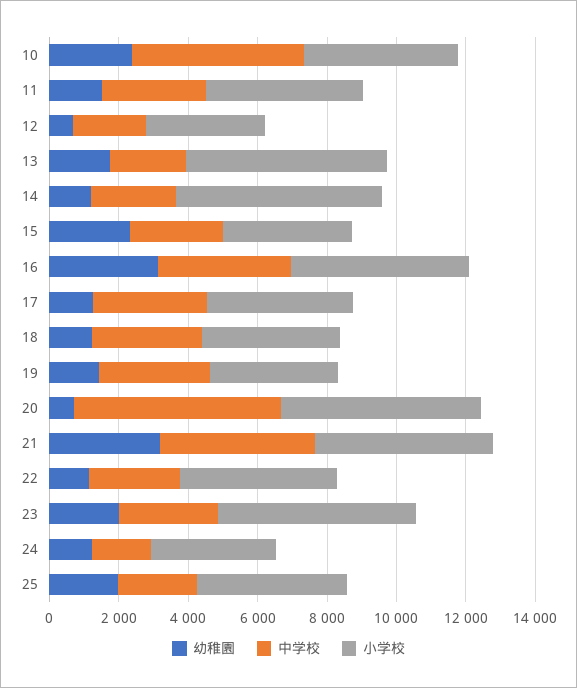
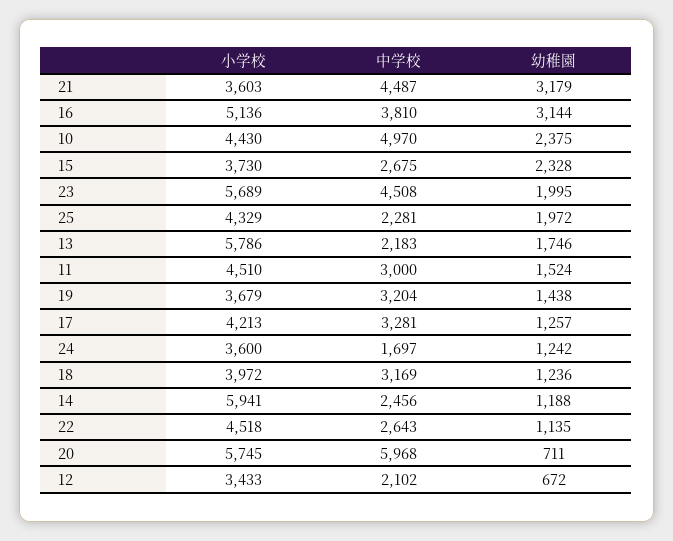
  {
    "幼稚園": {
      "10": 2375,
      "11": 1524,
      "12": 672,
      "13": 1746,
      "14": 1188,
      "15": 2328,
      "16": 3144,
      "17": 1257,
      "18": 1236,
      "19": 1438,
      "20": 711,
      "21": 3179,
      "22": 1135,
      "23": 1995,
      "24": 1242,
      "25": 1972
    },
    "中学校": {
      "10": 4970,
      "11": 3000,
      "12": 2102,
      "13": 2183,
      "14": 2456,
      "15": 2675,
      "16": 3810,
      "17": 3281,
      "18": 3169,
      "19": 3204,
      "20": 5968,
      "21": 4487,
      "22": 2643,
-     "23": 3000,
+     "23": 4508,
      "24": 1697,
      "25": 2281
    },
    "小学校": {
      "10": 4430,
      "11": 4510,
      "12": 3433,
      "13": 5786,
      "14": 5941,
      "15": 3730,
      "16": 5136,
      "17": 4213,
      "18": 3972,
      "19": 3679,
      "20": 5745,
-     "21": 5000,
+     "21": 3603,
      "22": 4518,
      "23": 5689,
      "24": 3600,
      "25": 4329
    }
  }

